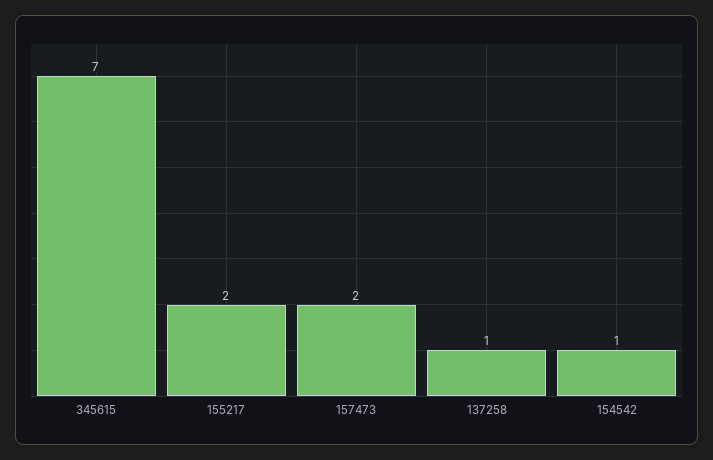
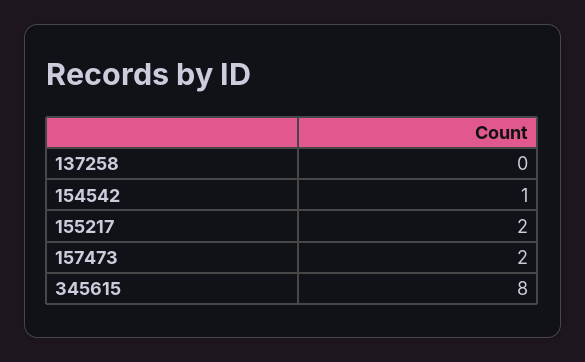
  {
-   "345615": 7,
+   "345615": 8,
    "155217": 2,
    "157473": 2,
-   "137258": 1,
+   "137258": 0,
    "154542": 1
  }

